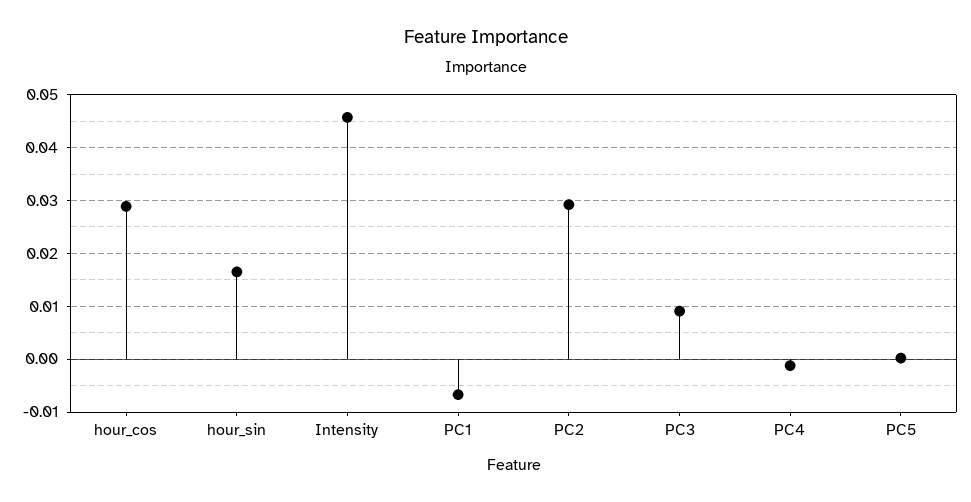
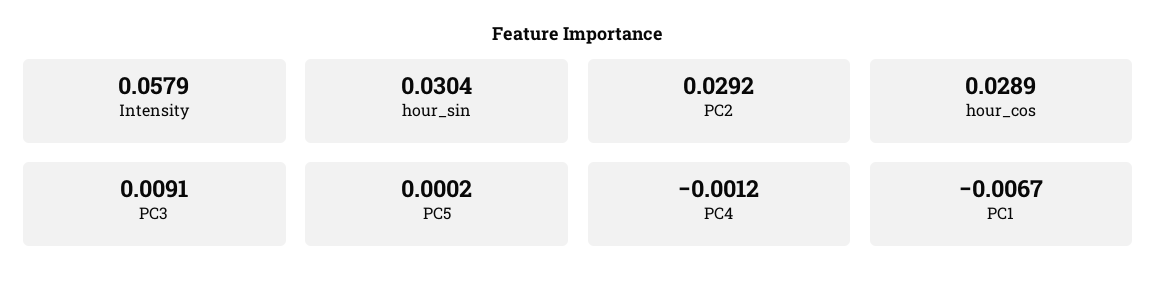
  {
    "hour_cos": 0.0289,
-   "hour_sin": 0.016,
+   "hour_sin": 0.0304,
-   "Intensity": 0.046,
+   "Intensity": 0.0579,
    "PC1": -0.0067,
    "PC2": 0.0292,
    "PC3": 0.0091,
    "PC4": -0.0012,
    "PC5": 0.0002
  }

